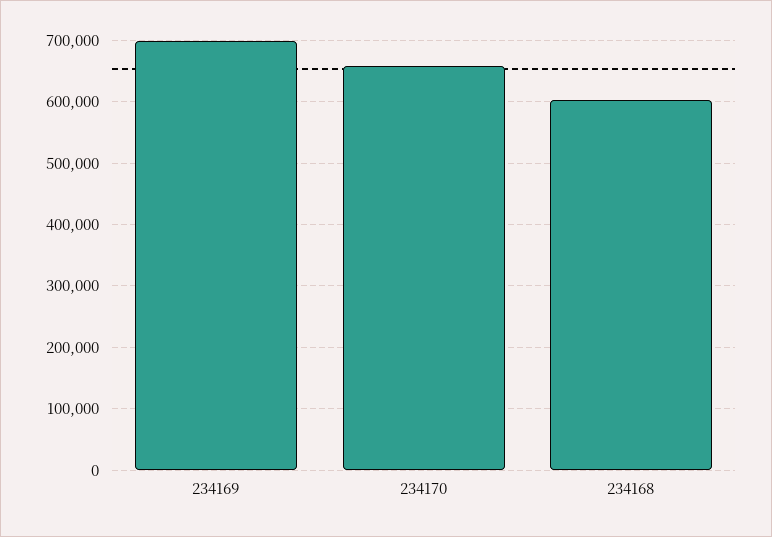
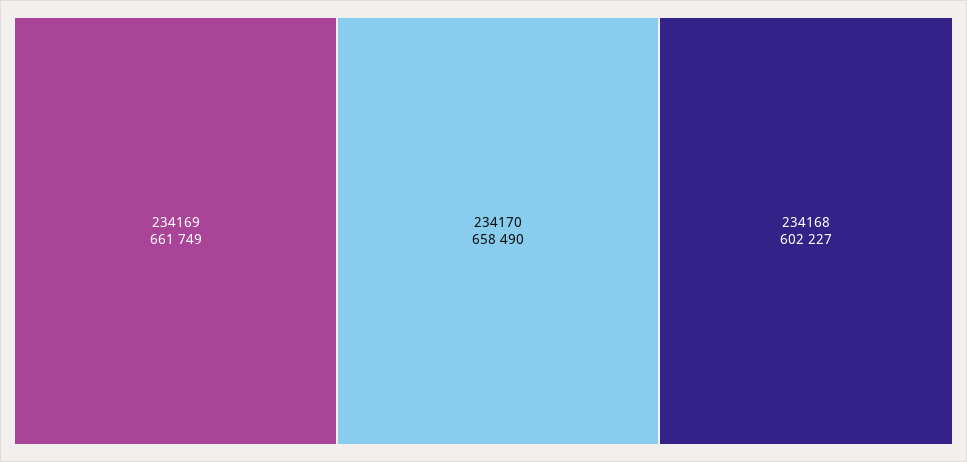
  {
-   "234169": 700000,
+   "234169": 661749,
    "234170": 658490,
    "234168": 602227
  }

